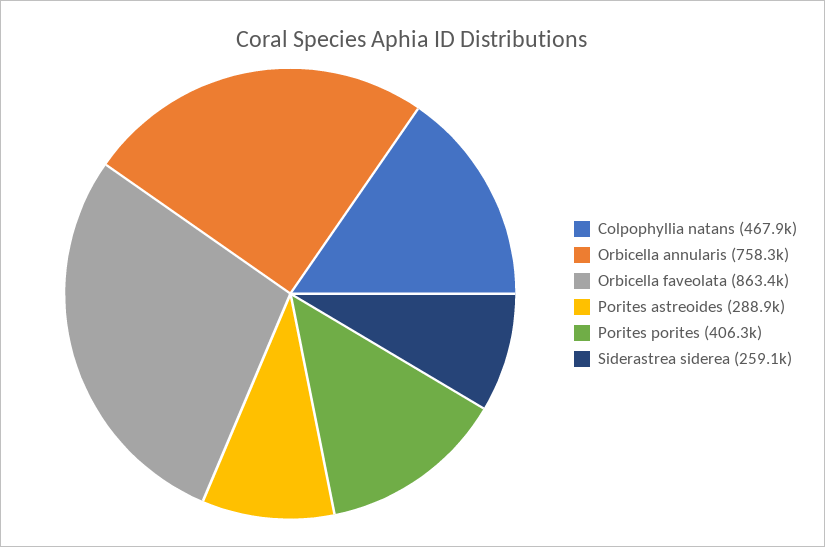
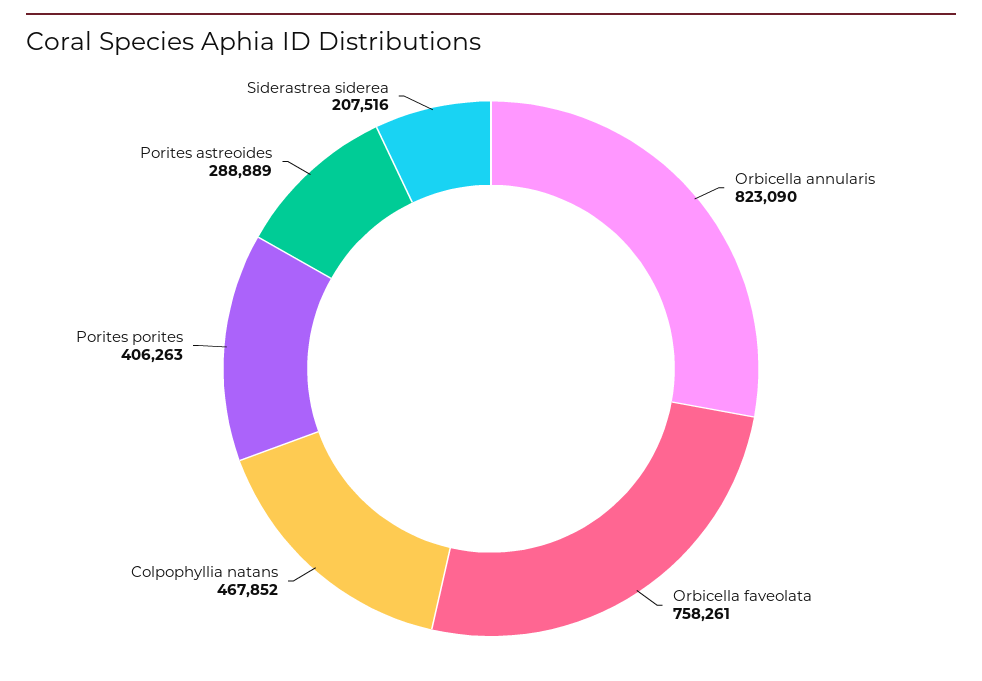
  {
    "Colpophyllia natans": 467852,
-   "Orbicella annularis": 758300,
+   "Orbicella annularis": 823090,
-   "Orbicella faveolata": 863400,
+   "Orbicella faveolata": 758261,
    "Porites astreoides": 288889,
    "Porites porites": 406263,
-   "Siderastrea siderea": 259100
+   "Siderastrea siderea": 207516
  }

